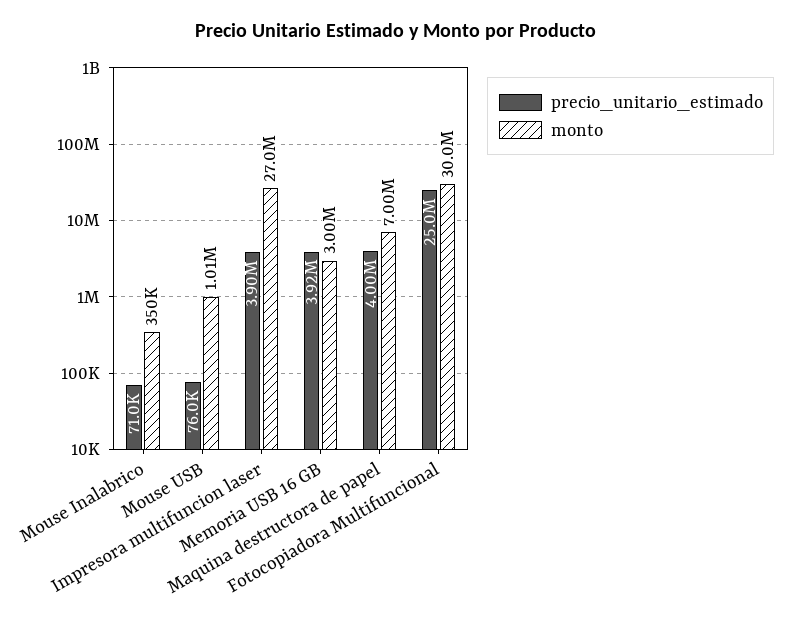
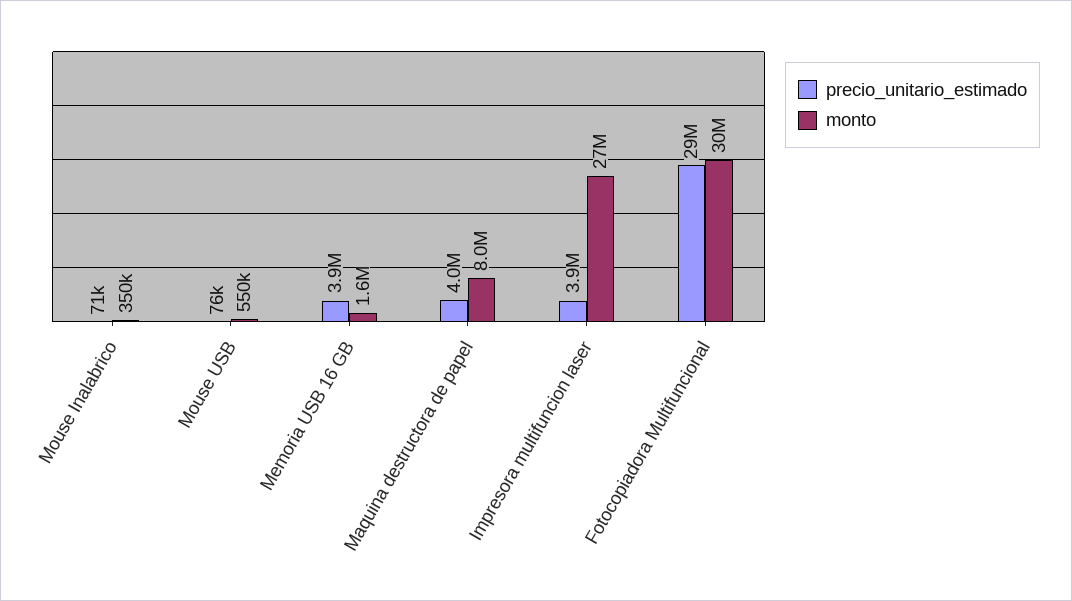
  {
    "precio_unitario_estimado": {
      "Mouse Inalabrico": 71000,
      "Mouse USB": 76000,
      "Impresora multifuncion laser": 3900000,
      "Memoria USB 16 GB": 3920000,
      "Maquina destructora de papel": 4000000,
-     "Fotocopiadora Multifuncional": 25000000
+     "Fotocopiadora Multifuncional": 29000000
    },
    "monto": {
      "Mouse Inalabrico": 350000,
-     "Mouse USB": 1010000,
+     "Mouse USB": 550000,
      "Impresora multifuncion laser": 27000000,
-     "Memoria USB 16 GB": 3000000,
+     "Memoria USB 16 GB": 1600000,
-     "Maquina destructora de papel": 7000000,
+     "Maquina destructora de papel": 8000000,
      "Fotocopiadora Multifuncional": 30000000
    }
  }

